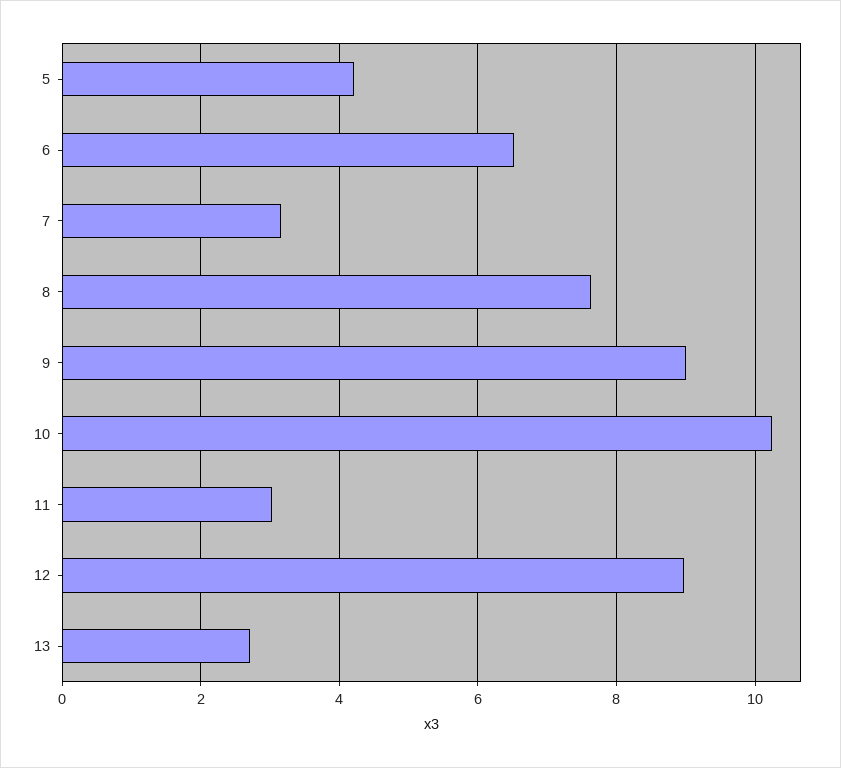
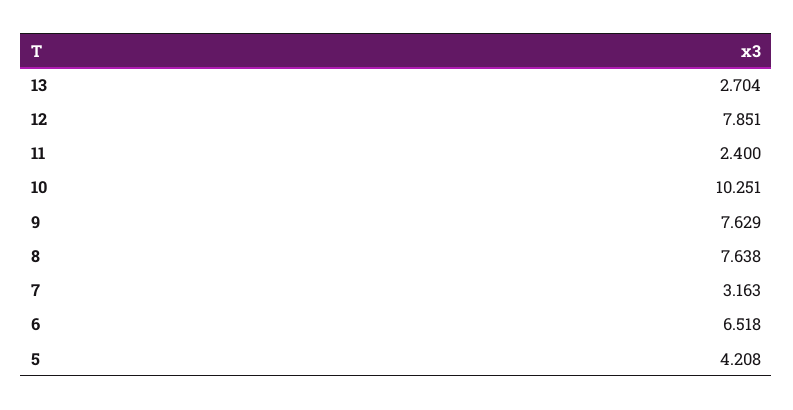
  {
    "5": 4.208,
    "6": 6.518,
    "7": 3.163,
    "8": 7.638,
-   "9": 9,
+   "9": 7.629,
    "10": 10.251,
-   "11": 3,
+   "11": 2.4,
-   "12": 9,
+   "12": 7.851,
    "13": 2.704
  }

